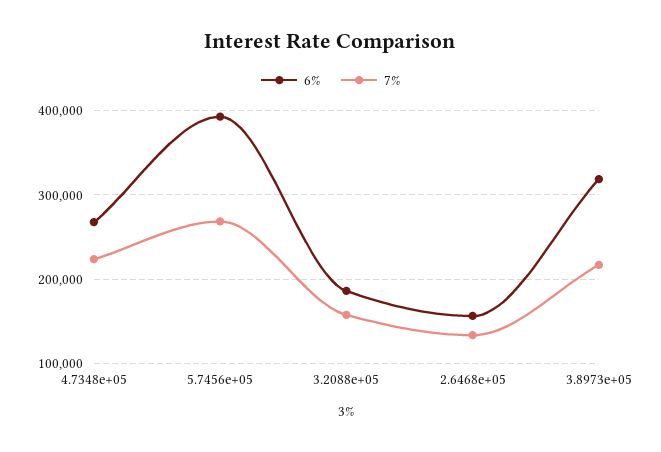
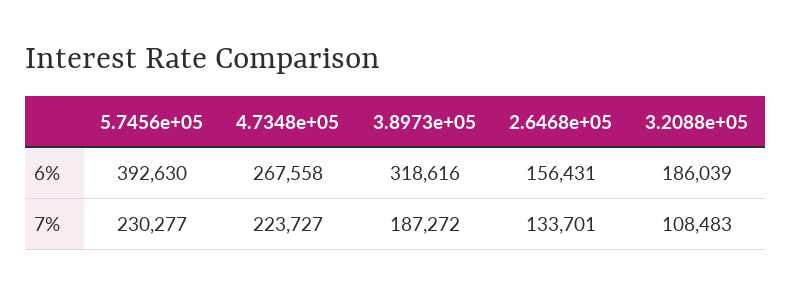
  {
    "6%": {
      "4.7348e+05": 267558,
      "5.7456e+05": 392630,
      "3.2088e+05": 186039,
      "2.6468e+05": 156431,
      "3.8973e+05": 318616
    },
    "7%": {
      "4.7348e+05": 223727,
-     "5.7456e+05": 270000,
+     "5.7456e+05": 230277,
-     "3.2088e+05": 160000,
+     "3.2088e+05": 108483,
      "2.6468e+05": 133701,
-     "3.8973e+05": 220000
+     "3.8973e+05": 187272
    }
  }

